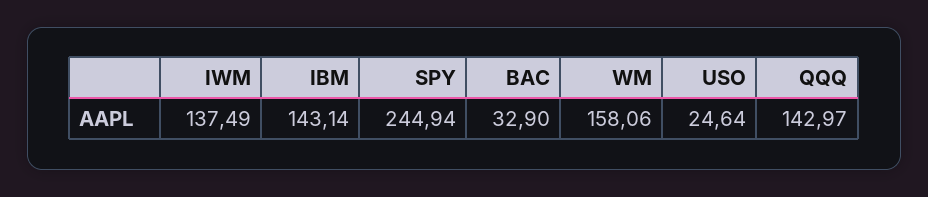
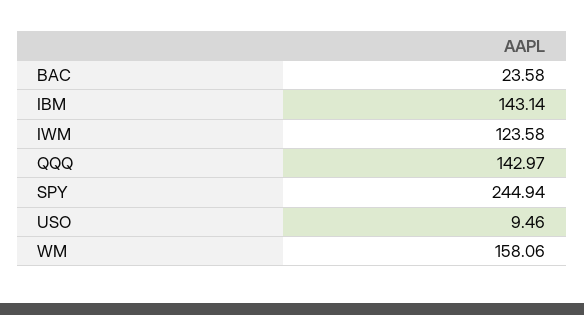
  {
-   "IWM": 137.49,
+   "IWM": 123.58,
    "IBM": 143.14,
    "SPY": 244.94,
-   "BAC": 32.9,
+   "BAC": 23.58,
    "WM": 158.06,
-   "USO": 24.64,
+   "USO": 9.46,
    "QQQ": 142.97
  }

